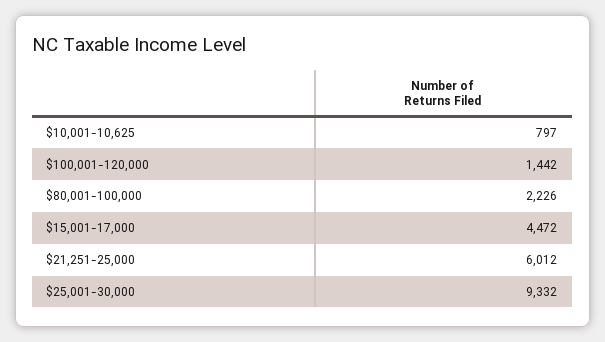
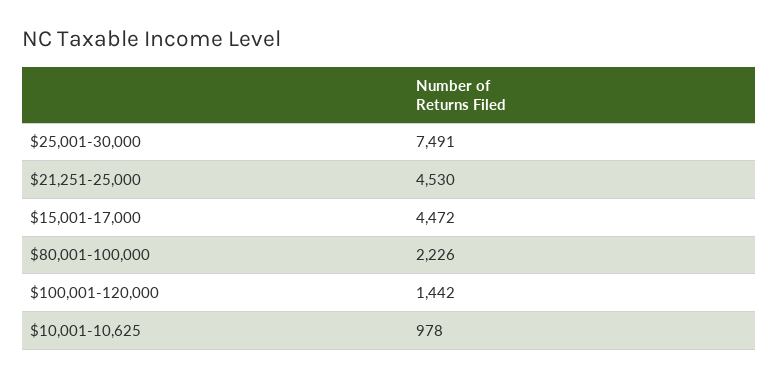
  {
-   "$10,001-10,625": 797,
+   "$10,001-10,625": 978,
    "$100,001-120,000": 1442,
    "$80,001-100,000": 2226,
    "$15,001-17,000": 4472,
-   "$21,251-25,000": 6012,
+   "$21,251-25,000": 4530,
-   "$25,001-30,000": 9332
+   "$25,001-30,000": 7491
  }

